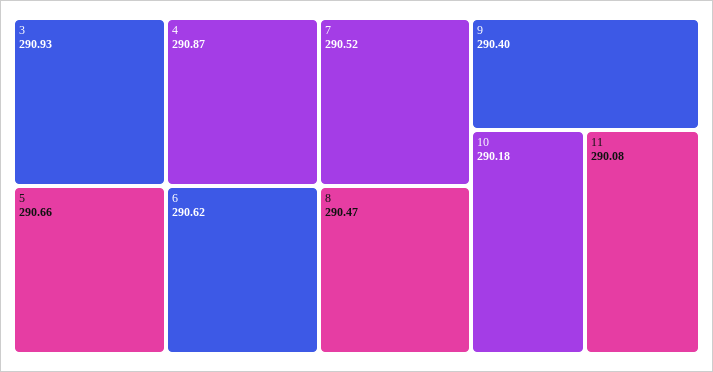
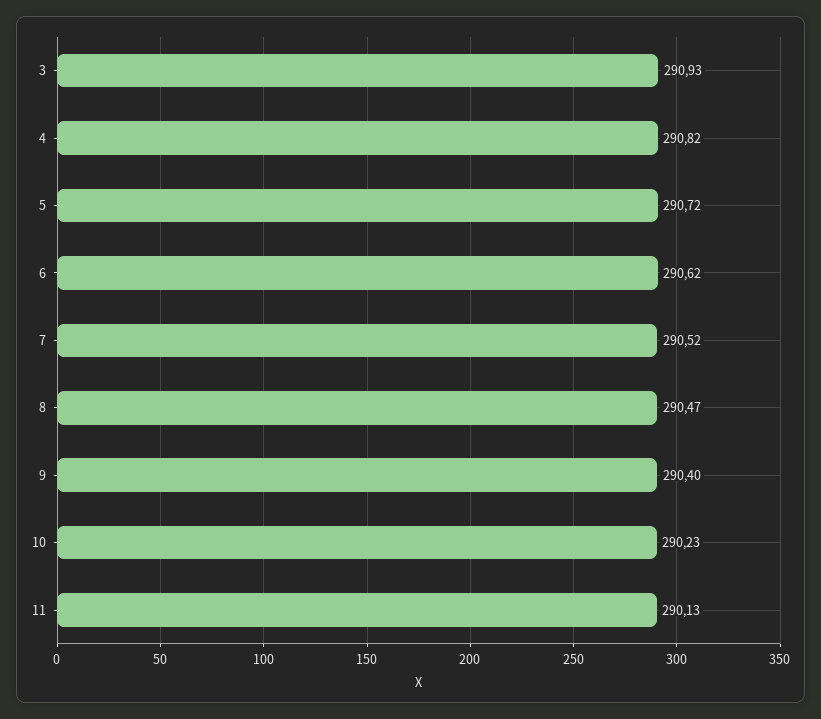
  {
    "3": 290.93,
-   "4": 290.87,
+   "4": 290.82,
-   "5": 290.66,
+   "5": 290.72,
    "6": 290.62,
    "7": 290.52,
    "8": 290.47,
    "9": 290.4,
-   "10": 290.18,
+   "10": 290.23,
-   "11": 290.08
+   "11": 290.13
  }

